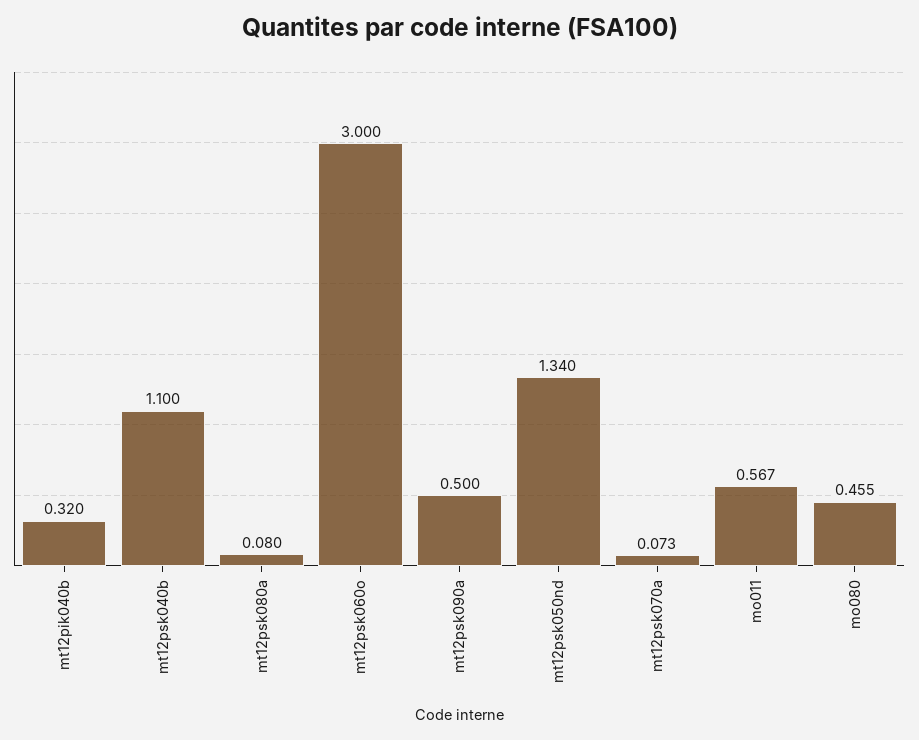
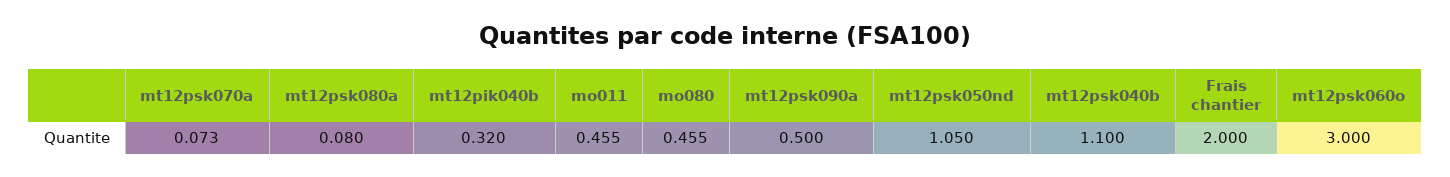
  {
    "mt12pik040b": 0.32,
    "mt12psk040b": 1.1,
    "mt12psk080a": 0.08,
    "mt12psk060o": 3,
    "mt12psk090a": 0.5,
-   "mt12psk050nd": 1.34,
+   "mt12psk050nd": 1.05,
    "mt12psk070a": 0.073,
-   "mo011": 0.567,
+   "mo011": 0.455,
-   "mo080": 0.455
+   "mo080": 0.455,
+   "Frais chantier": 2
  }

